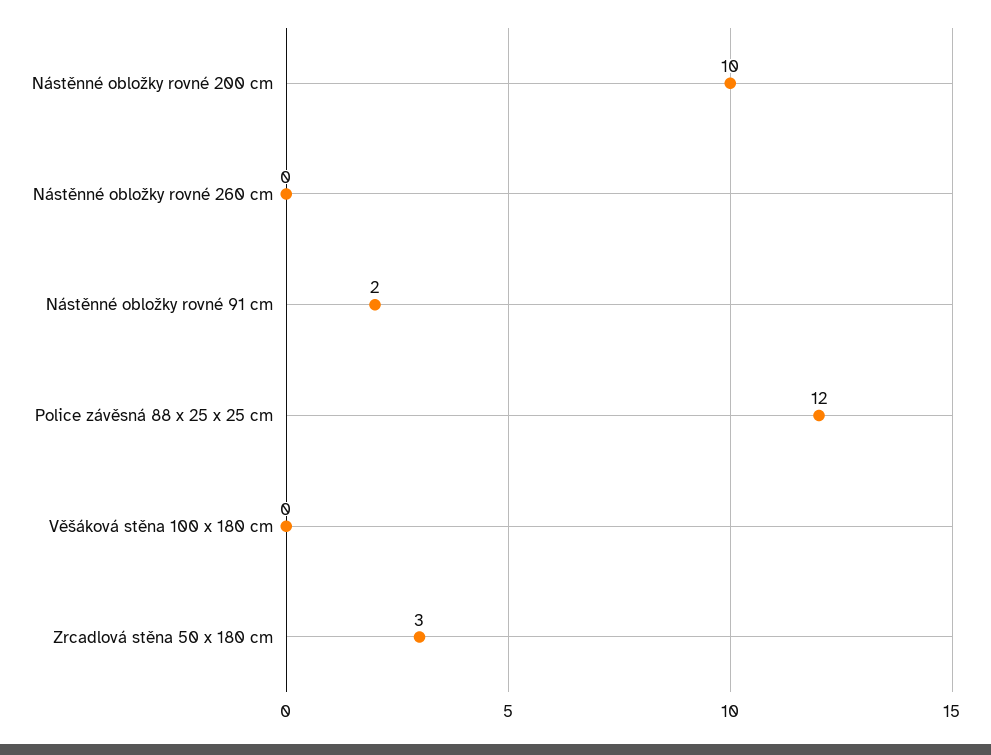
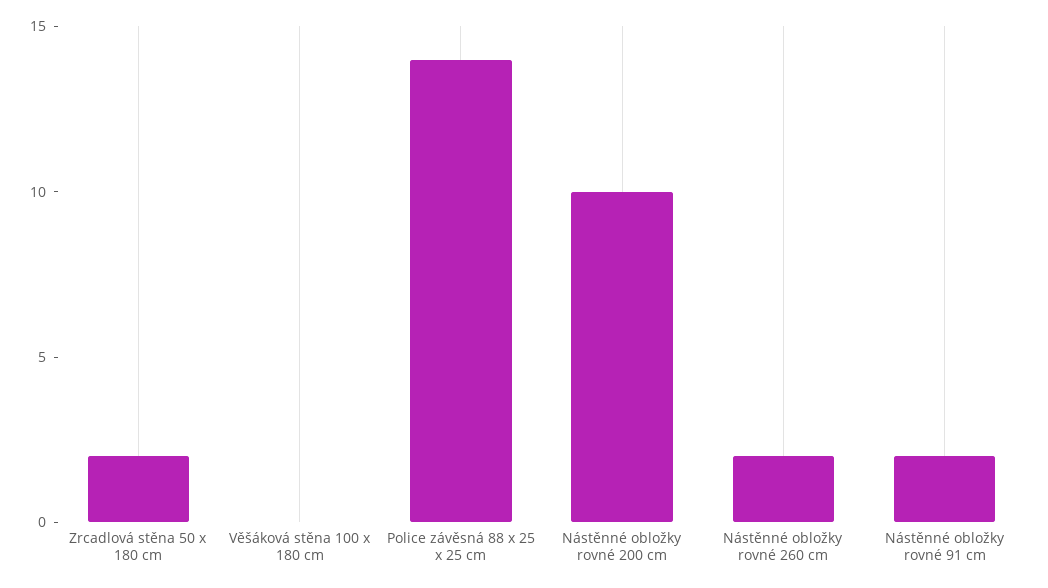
  {
    "Nástěnné obložky rovné 200 cm": 10,
-   "Nástěnné obložky rovné 260 cm": 0,
+   "Nástěnné obložky rovné 260 cm": 2,
    "Nástěnné obložky rovné 91 cm": 2,
-   "Police závěsná 88 x 25 x 25 cm": 12,
+   "Police závěsná 88 x 25 x 25 cm": 14,
    "Věšáková stěna 100 x 180 cm": 0,
-   "Zrcadlová stěna 50 x 180 cm": 3
+   "Zrcadlová stěna 50 x 180 cm": 2
  }

